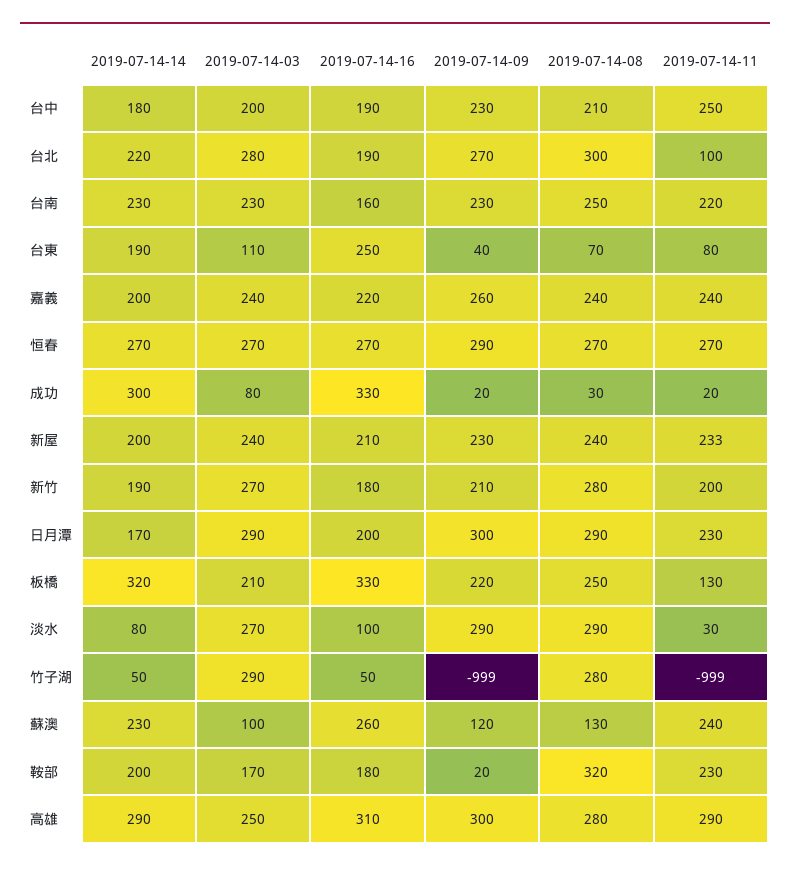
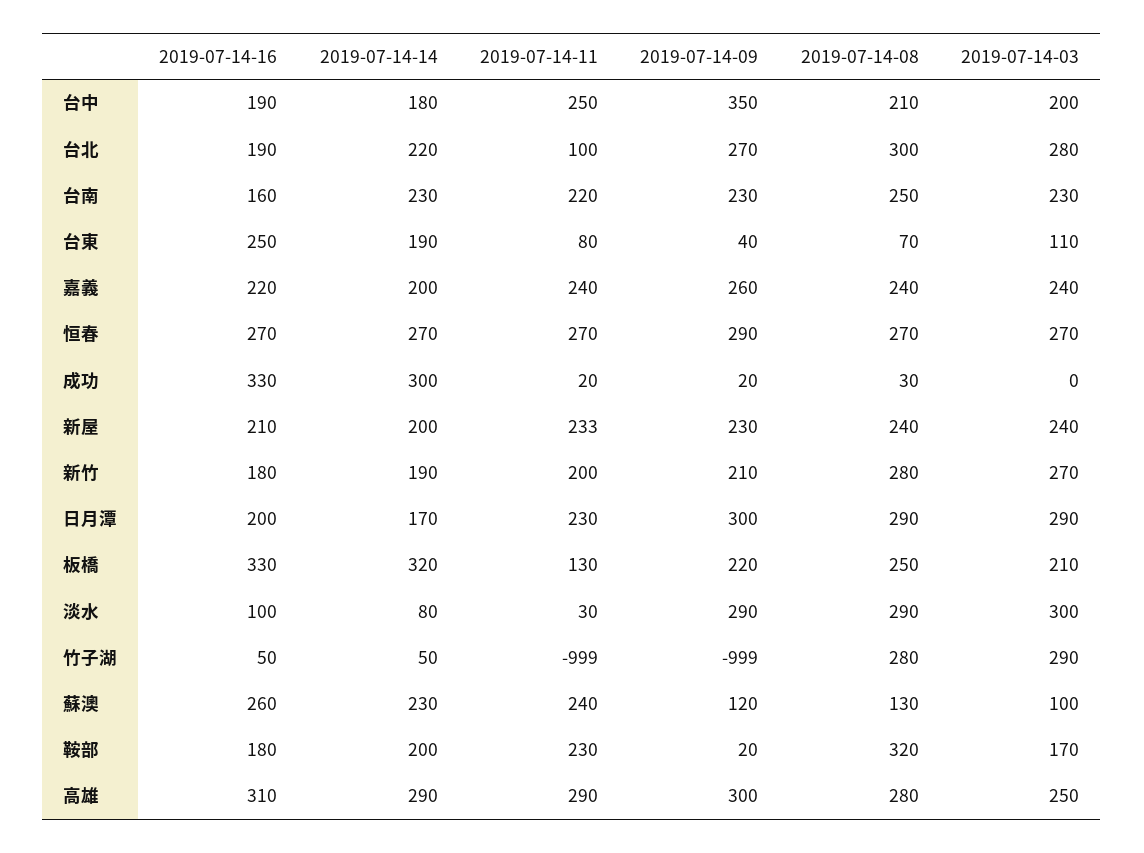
  {
    "2019-07-14-14": {
      "台中": 180,
      "台北": 220,
      "台南": 230,
      "台東": 190,
      "嘉義": 200,
      "恒春": 270,
      "成功": 300,
      "新屋": 200,
      "新竹": 190,
      "日月潭": 170,
      "板橋": 320,
      "淡水": 80,
      "竹子湖": 50,
      "蘇澳": 230,
      "鞍部": 200,
      "高雄": 290
    },
    "2019-07-14-03": {
      "台中": 200,
      "台北": 280,
      "台南": 230,
      "台東": 110,
      "嘉義": 240,
      "恒春": 270,
-     "成功": 80,
+     "成功": 0,
      "新屋": 240,
      "新竹": 270,
      "日月潭": 290,
      "板橋": 210,
-     "淡水": 270,
+     "淡水": 300,
      "竹子湖": 290,
      "蘇澳": 100,
      "鞍部": 170,
      "高雄": 250
    },
    "2019-07-14-16": {
      "台中": 190,
      "台北": 190,
      "台南": 160,
      "台東": 250,
      "嘉義": 220,
      "恒春": 270,
      "成功": 330,
      "新屋": 210,
      "新竹": 180,
      "日月潭": 200,
      "板橋": 330,
      "淡水": 100,
      "竹子湖": 50,
      "蘇澳": 260,
      "鞍部": 180,
      "高雄": 310
    },
    "2019-07-14-09": {
-     "台中": 230,
+     "台中": 350,
      "台北": 270,
      "台南": 230,
      "台東": 40,
      "嘉義": 260,
      "恒春": 290,
      "成功": 20,
      "新屋": 230,
      "新竹": 210,
      "日月潭": 300,
      "板橋": 220,
      "淡水": 290,
      "竹子湖": -999,
      "蘇澳": 120,
      "鞍部": 20,
      "高雄": 300
    },
    "2019-07-14-08": {
      "台中": 210,
      "台北": 300,
      "台南": 250,
      "台東": 70,
      "嘉義": 240,
      "恒春": 270,
      "成功": 30,
      "新屋": 240,
      "新竹": 280,
      "日月潭": 290,
      "板橋": 250,
      "淡水": 290,
      "竹子湖": 280,
      "蘇澳": 130,
      "鞍部": 320,
      "高雄": 280
    },
    "2019-07-14-11": {
      "台中": 250,
      "台北": 100,
      "台南": 220,
      "台東": 80,
      "嘉義": 240,
      "恒春": 270,
      "成功": 20,
      "新屋": 233,
      "新竹": 200,
      "日月潭": 230,
      "板橋": 130,
      "淡水": 30,
      "竹子湖": -999,
      "蘇澳": 240,
      "鞍部": 230,
      "高雄": 290
    }
  }

